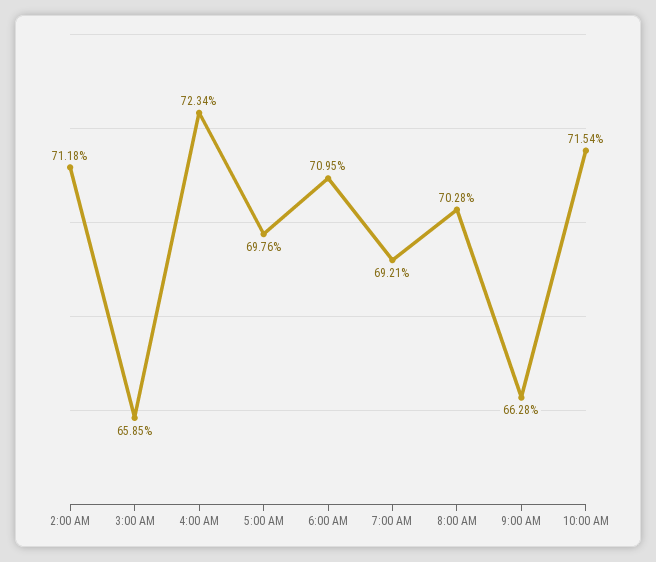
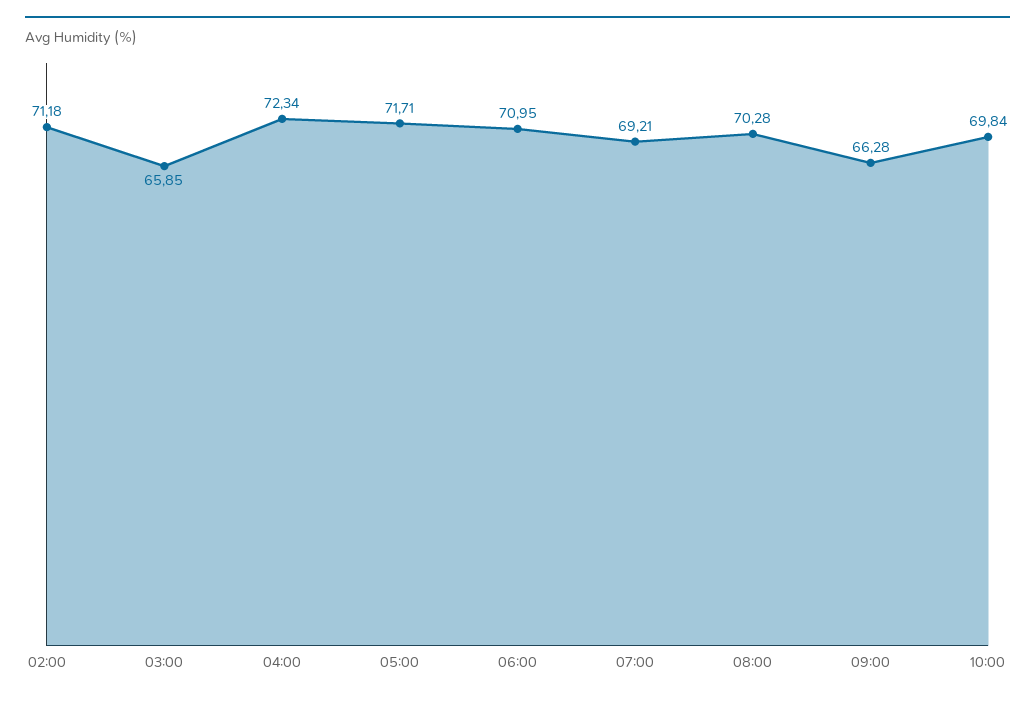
  {
    "2:00 AM": 71.18,
    "3:00 AM": 65.85,
    "4:00 AM": 72.34,
-   "5:00 AM": 69.76,
+   "5:00 AM": 71.71,
    "6:00 AM": 70.95,
    "7:00 AM": 69.21,
    "8:00 AM": 70.28,
    "9:00 AM": 66.28,
-   "10:00 AM": 71.54
+   "10:00 AM": 69.84
  }

